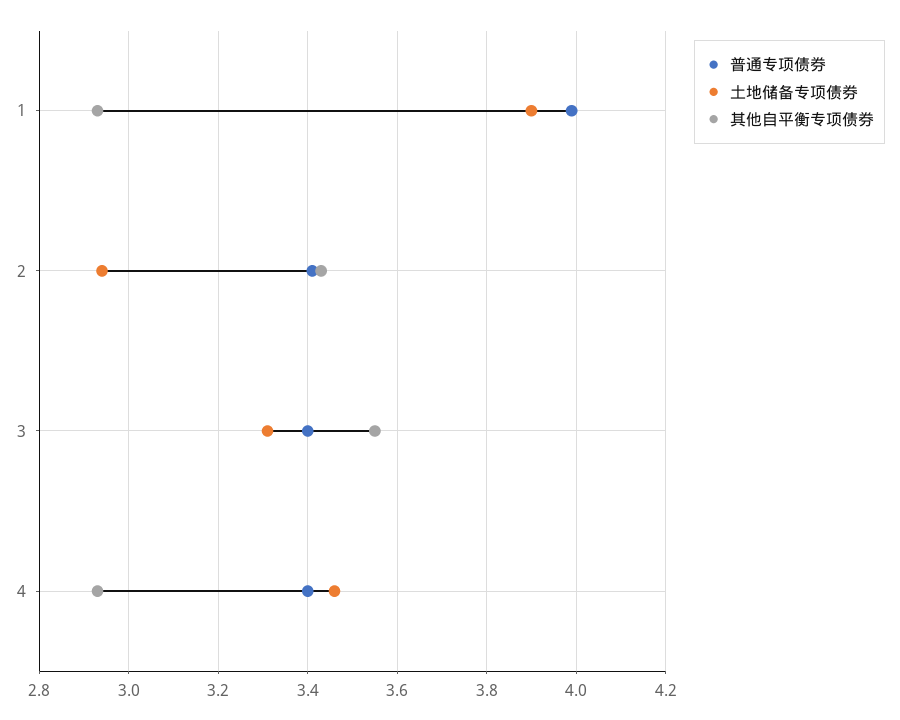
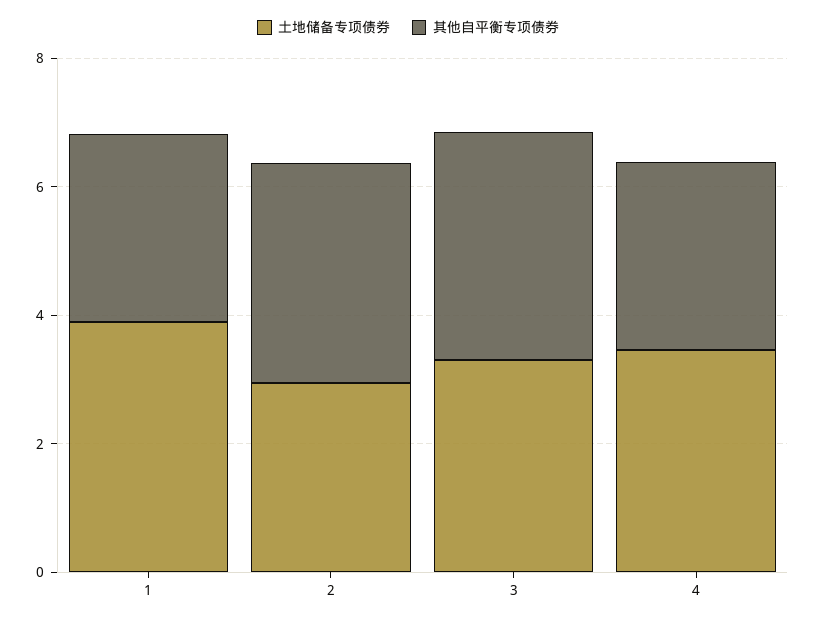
  {
-   "普通专项债券": {
-     "1": 4,
-     "2": 3.4,
-     "3": 3.4,
-     "4": 3.4
-   },
    "土地储备专项债券": {
      "1": 3.9,
      "2": 2.95,
      "3": 3.3,
      "4": 3.45
    },
    "其他自平衡专项债券": {
      "1": 2.95,
      "2": 3.45,
      "3": 3.55,
      "4": 2.95
    }
  }

